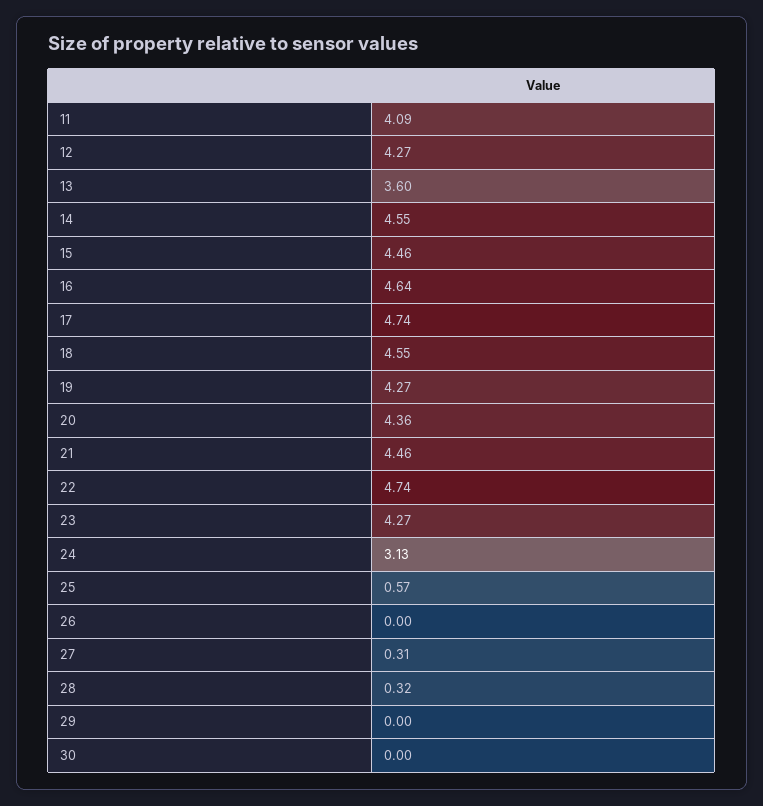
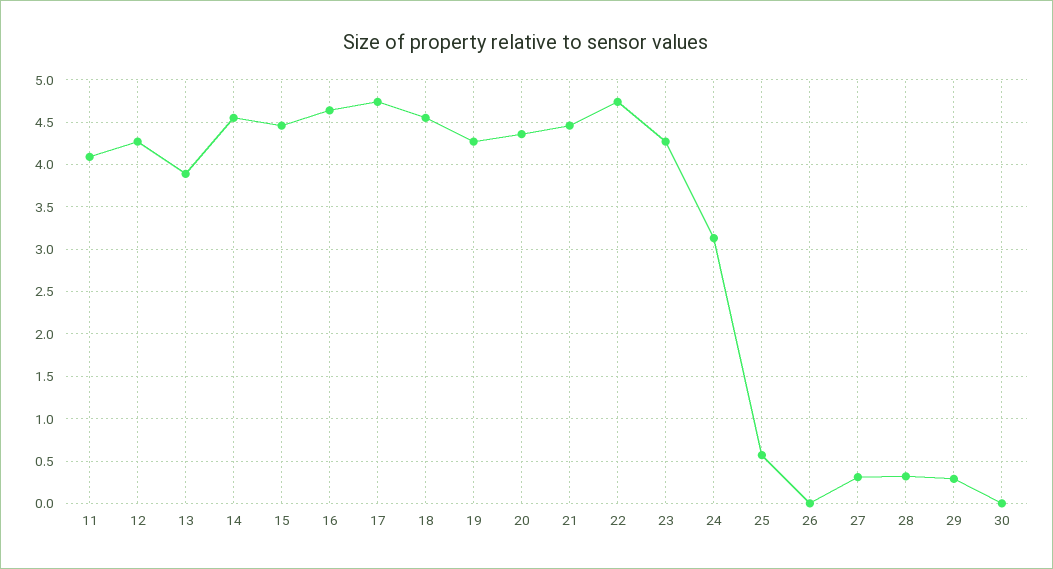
  {
    "11": 4.09,
    "12": 4.27,
-   "13": 3.6,
+   "13": 3.9,
    "14": 4.55,
    "15": 4.46,
    "16": 4.64,
    "17": 4.74,
    "18": 4.55,
    "19": 4.27,
    "20": 4.36,
    "21": 4.46,
    "22": 4.74,
    "23": 4.27,
    "24": 3.13,
    "25": 0.57,
    "26": 0,
    "27": 0.31,
    "28": 0.32,
-   "29": 0,
+   "29": 0.3,
    "30": 0
  }

